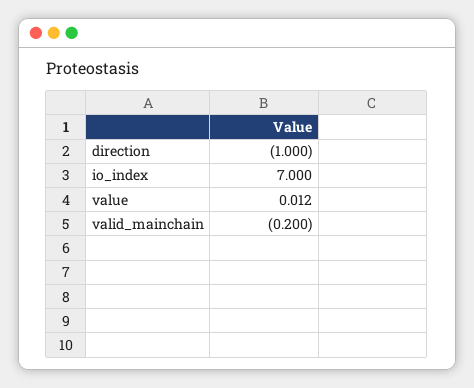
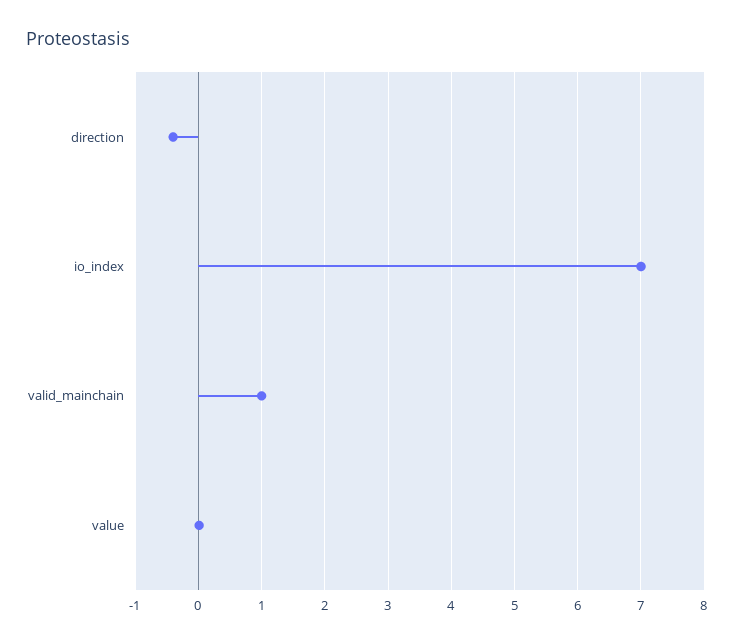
  {
-   "direction": -1,
+   "direction": -0.4,
    "io_index": 7,
    "value": 0.012,
-   "valid_mainchain": -0.2
+   "valid_mainchain": 1
  }

